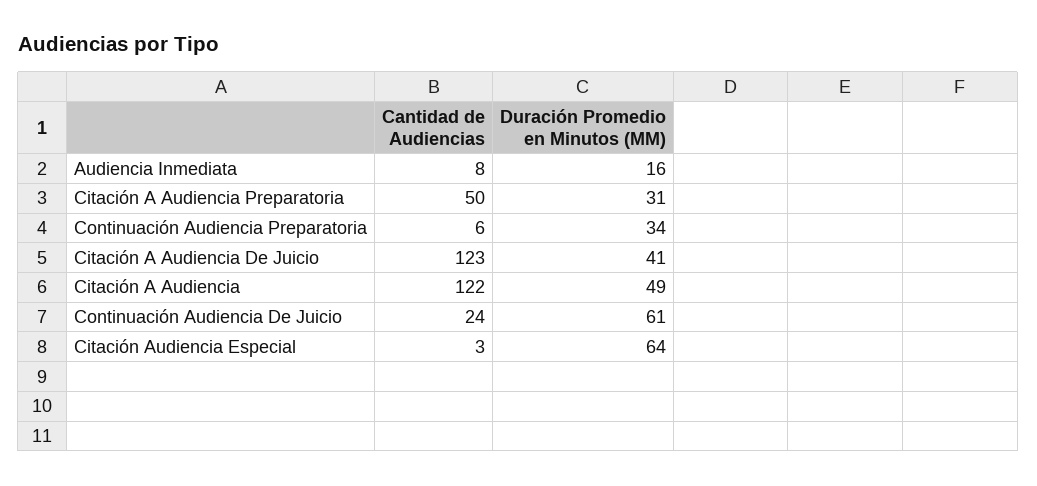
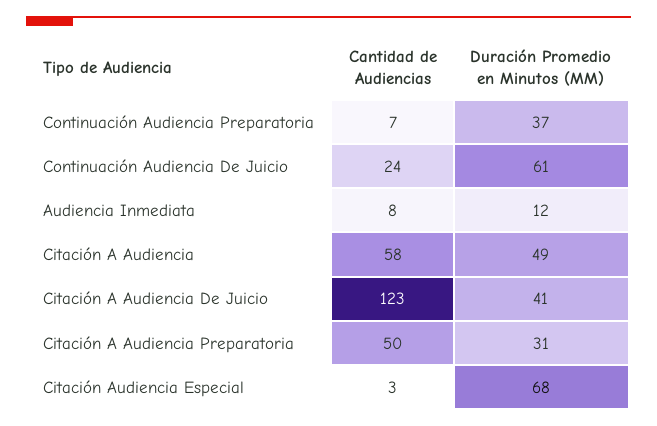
  {
    "Cantidad de Audiencias": {
      "Audiencia Inmediata": 8,
      "Citación A Audiencia Preparatoria": 50,
-     "Continuación Audiencia Preparatoria": 6,
+     "Continuación Audiencia Preparatoria": 7,
      "Citación A Audiencia De Juicio": 123,
-     "Citación A Audiencia": 122,
+     "Citación A Audiencia": 58,
      "Continuación Audiencia De Juicio": 24,
      "Citación Audiencia Especial": 3
    },
    "Duración Promedio en Minutos (MM)": {
-     "Audiencia Inmediata": 16,
+     "Audiencia Inmediata": 12,
      "Citación A Audiencia Preparatoria": 31,
-     "Continuación Audiencia Preparatoria": 34,
+     "Continuación Audiencia Preparatoria": 37,
      "Citación A Audiencia De Juicio": 41,
      "Citación A Audiencia": 49,
      "Continuación Audiencia De Juicio": 61,
-     "Citación Audiencia Especial": 64
+     "Citación Audiencia Especial": 68
    }
  }

